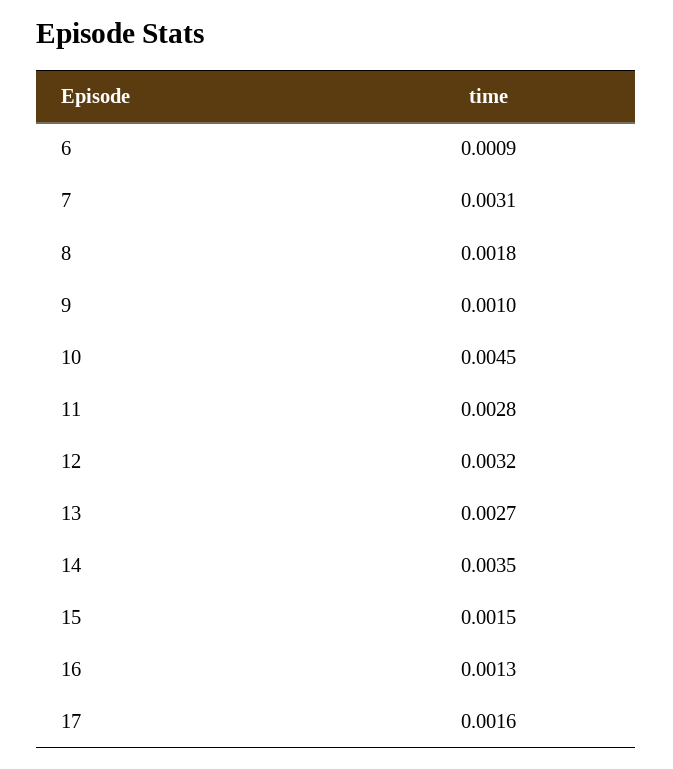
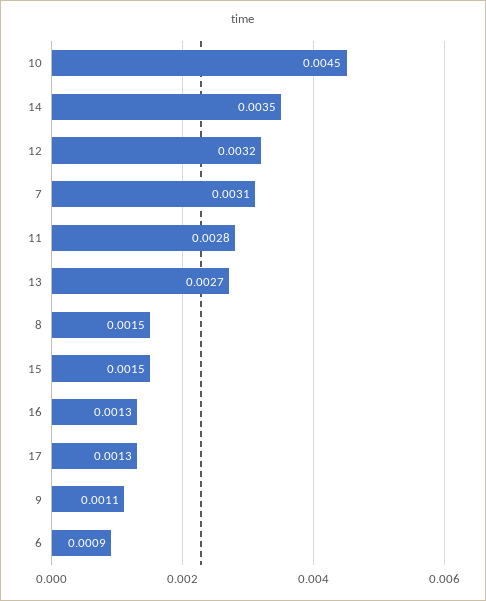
  {
    "6": 0.0009,
    "7": 0.0031,
-   "8": 0.0018,
+   "8": 0.0015,
-   "9": 0.001,
+   "9": 0.0011,
    "10": 0.0045,
    "11": 0.0028,
    "12": 0.0032,
    "13": 0.0027,
    "14": 0.0035,
    "15": 0.0015,
    "16": 0.0013,
-   "17": 0.0016
+   "17": 0.0013
  }

